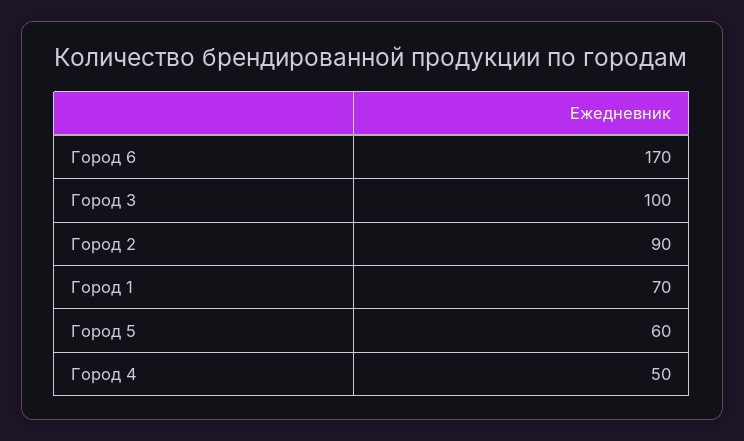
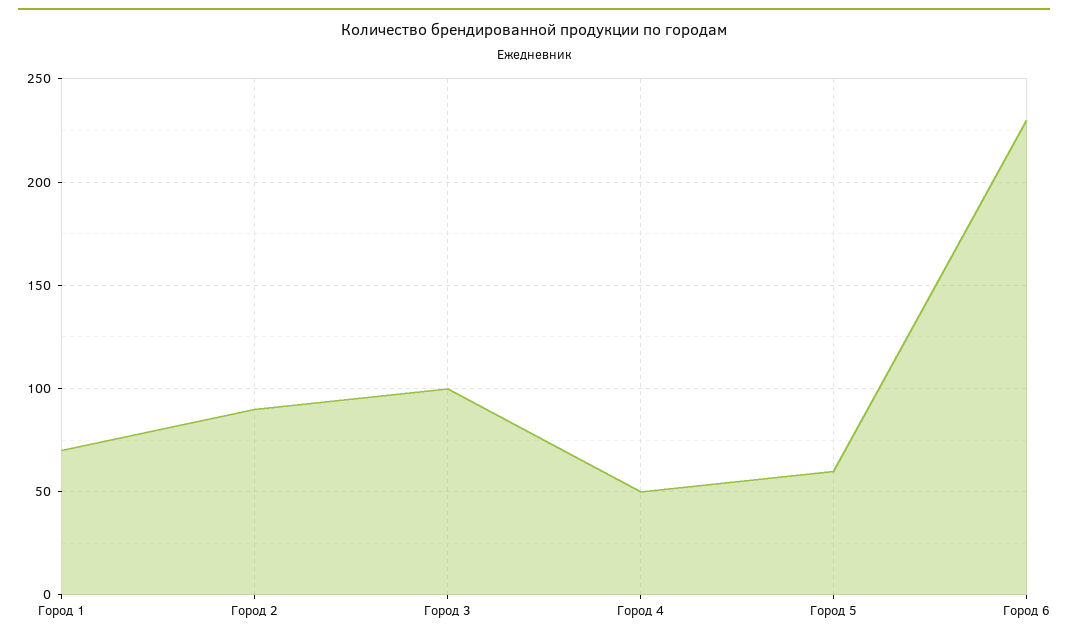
  {
-   "Город 6": 170,
+   "Город 6": 230,
    "Город 3": 100,
    "Город 2": 90,
    "Город 1": 70,
    "Город 5": 60,
    "Город 4": 50
  }

